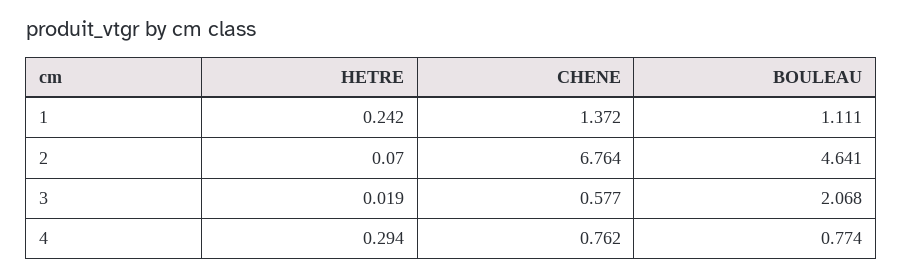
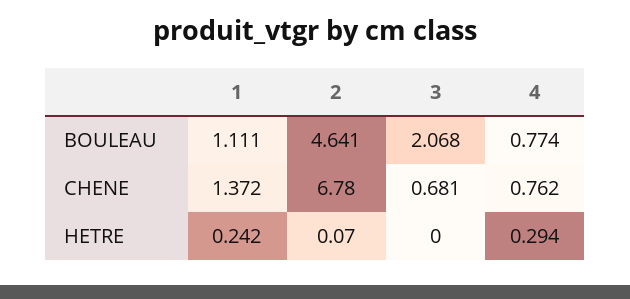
  {
    "HETRE": {
      "1": 0.242,
      "2": 0.07,
-     "3": 0.019,
+     "3": 0,
      "4": 0.294
    },
    "CHENE": {
      "1": 1.372,
-     "2": 6.764,
+     "2": 6.78,
-     "3": 0.577,
+     "3": 0.681,
      "4": 0.762
    },
    "BOULEAU": {
      "1": 1.111,
      "2": 4.641,
      "3": 2.068,
      "4": 0.774
    }
  }

